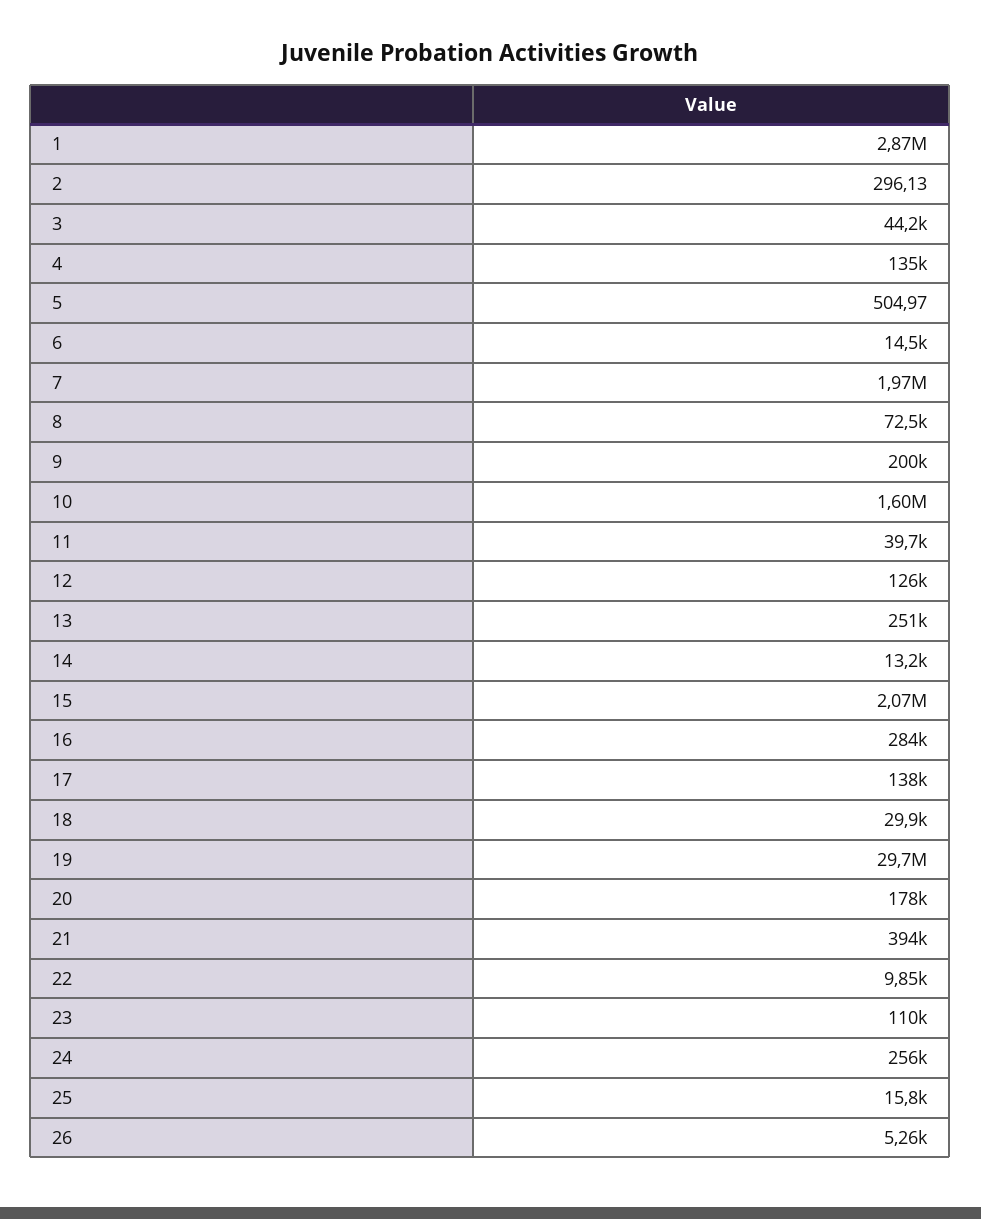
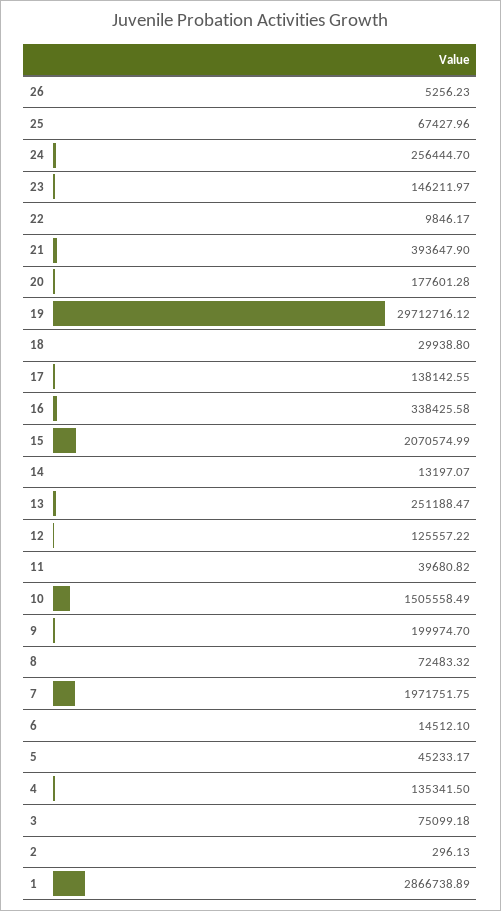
  {
    "1": 2866738.89,
    "2": 296.13,
-   "3": 44200,
+   "3": 75099.18,
    "4": 135341.5,
-   "5": 504.97,
+   "5": 45233.17,
    "6": 14512.1,
    "7": 1971751.75,
    "8": 72483.32,
    "9": 199974.7,
-   "10": 1600000,
+   "10": 1505558.49,
    "11": 39680.82,
    "12": 125557.22,
    "13": 251188.47,
    "14": 13197.07,
    "15": 2070574.99,
-   "16": 284000,
+   "16": 338425.58,
    "17": 138142.55,
    "18": 29938.8,
    "19": 29712716.12,
    "20": 177601.28,
    "21": 393647.9,
    "22": 9846.17,
-   "23": 110000,
+   "23": 146211.97,
    "24": 256444.7,
-   "25": 15800,
+   "25": 67427.96,
    "26": 5256.23
  }

